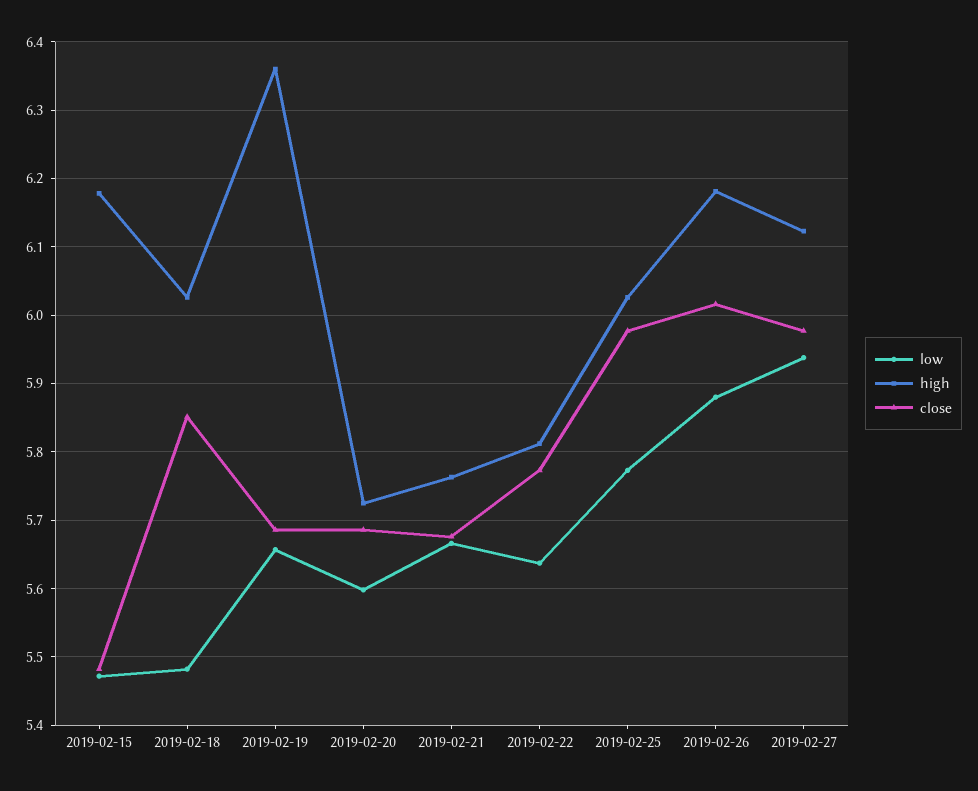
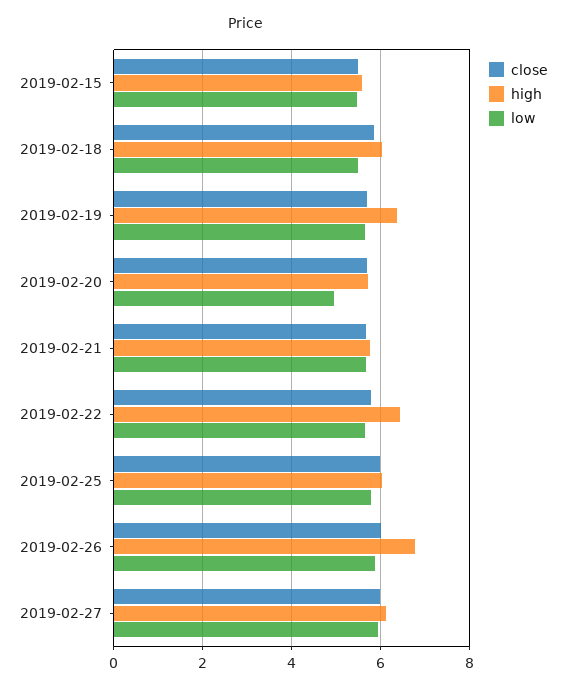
  {
    "low": {
      "2019-02-15": 5.47,
      "2019-02-18": 5.48,
      "2019-02-19": 5.66,
-     "2019-02-20": 5.6,
+     "2019-02-20": 5,
      "2019-02-21": 5.67,
      "2019-02-22": 5.64,
      "2019-02-25": 5.77,
      "2019-02-26": 5.88,
      "2019-02-27": 5.94
    },
    "high": {
-     "2019-02-15": 6.18,
+     "2019-02-15": 5.6,
      "2019-02-18": 6.03,
      "2019-02-19": 6.36,
      "2019-02-20": 5.73,
      "2019-02-21": 5.76,
-     "2019-02-22": 5.81,
+     "2019-02-22": 6.4,
      "2019-02-25": 6.03,
-     "2019-02-26": 6.18,
+     "2019-02-26": 6.8,
      "2019-02-27": 6.12
    },
    "close": {
      "2019-02-15": 5.48,
      "2019-02-18": 5.85,
      "2019-02-19": 5.69,
      "2019-02-20": 5.69,
      "2019-02-21": 5.68,
      "2019-02-22": 5.77,
      "2019-02-25": 5.98,
      "2019-02-26": 6.02,
      "2019-02-27": 5.98
    }
  }

